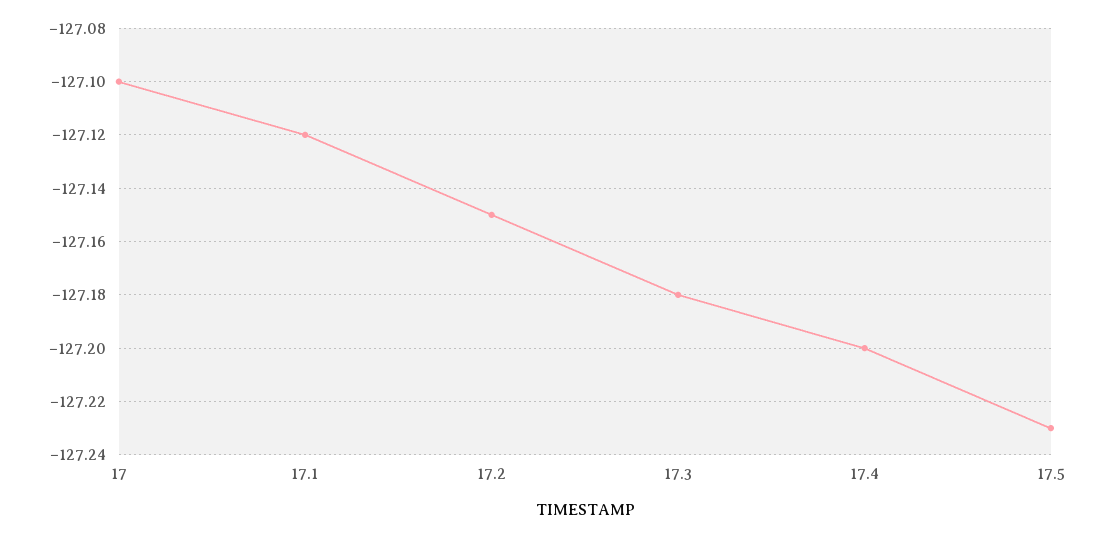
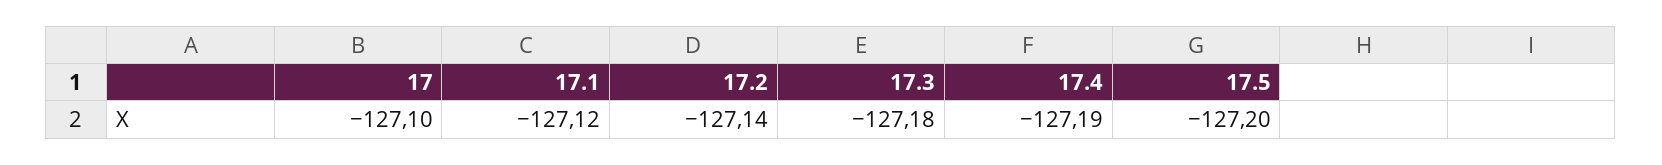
  {
    "17": -127.1,
    "17.1": -127.12,
-   "17.2": -127.15,
+   "17.2": -127.14,
    "17.3": -127.18,
-   "17.4": -127.2,
+   "17.4": -127.19,
-   "17.5": -127.23
+   "17.5": -127.2
  }

